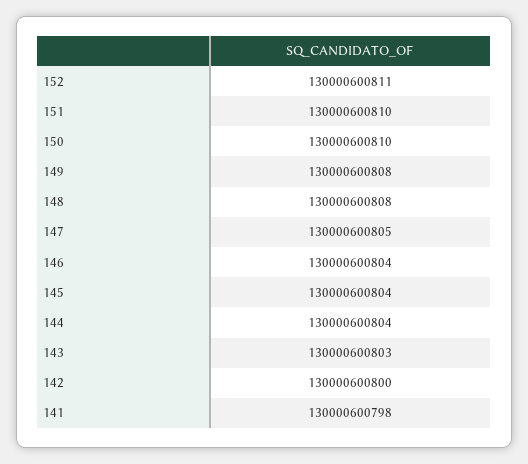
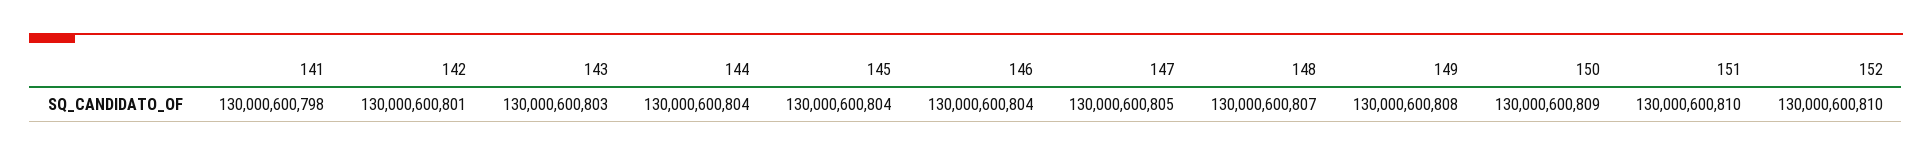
  {
-   "152": 130000600811,
+   "152": 130000600810,
    "151": 130000600810,
-   "150": 130000600810,
+   "150": 130000600809,
    "149": 130000600808,
-   "148": 130000600808,
+   "148": 130000600807,
    "147": 130000600805,
    "146": 130000600804,
    "145": 130000600804,
    "144": 130000600804,
    "143": 130000600803,
-   "142": 130000600800,
+   "142": 130000600801,
    "141": 130000600798
  }

